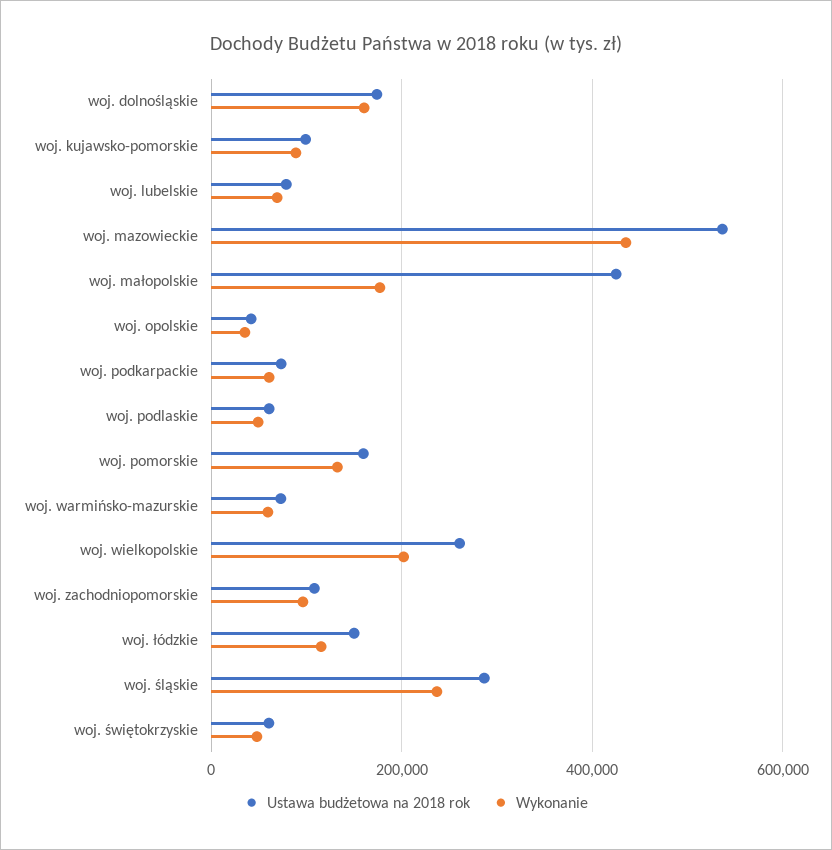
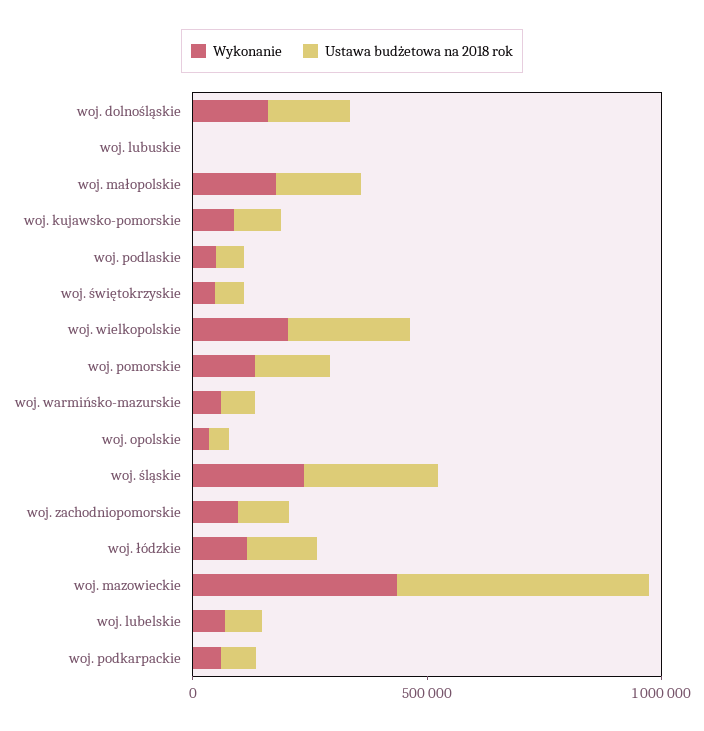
  {
    "Ustawa budżetowa na 2018 rok": {
      "woj. dolnośląskie": 180000,
      "woj. kujawsko-pomorskie": 100000,
      "woj. lubelskie": 80000,
      "woj. mazowieckie": 540000,
-     "woj. małopolskie": 420000,
+     "woj. małopolskie": 200000,
      "woj. opolskie": 40000,
      "woj. podkarpackie": 80000,
      "woj. podlaskie": 60000,
      "woj. pomorskie": 160000,
      "woj. warmińsko-mazurskie": 80000,
      "woj. wielkopolskie": 260000,
      "woj. zachodniopomorskie": 100000,
      "woj. łódzkie": 160000,
      "woj. śląskie": 280000,
-     "woj. świętokrzyskie": 60000
+     "woj. świętokrzyskie": 60000,
+     "woj. lubuskie": 0
    },
    "Wykonanie": {
      "woj. dolnośląskie": 160000,
      "woj. kujawsko-pomorskie": 80000,
      "woj. lubelskie": 60000,
      "woj. mazowieckie": 440000,
      "woj. małopolskie": 180000,
      "woj. opolskie": 40000,
      "woj. podkarpackie": 60000,
      "woj. podlaskie": 40000,
      "woj. pomorskie": 140000,
      "woj. warmińsko-mazurskie": 60000,
      "woj. wielkopolskie": 200000,
      "woj. zachodniopomorskie": 100000,
      "woj. łódzkie": 120000,
      "woj. śląskie": 240000,
-     "woj. świętokrzyskie": 40000
+     "woj. świętokrzyskie": 40000,
+     "woj. lubuskie": 0
    }
  }

